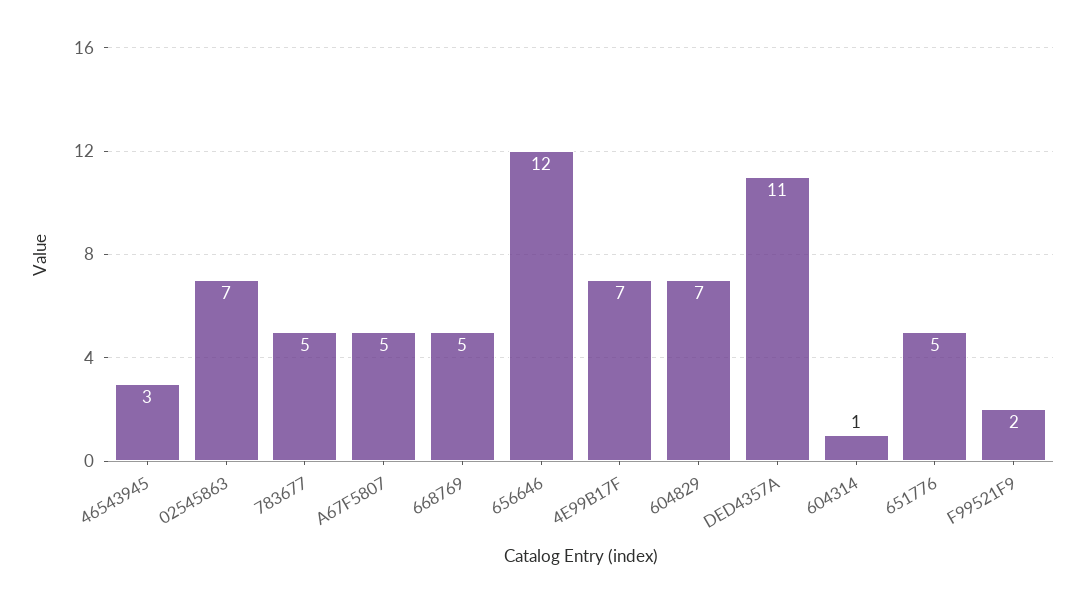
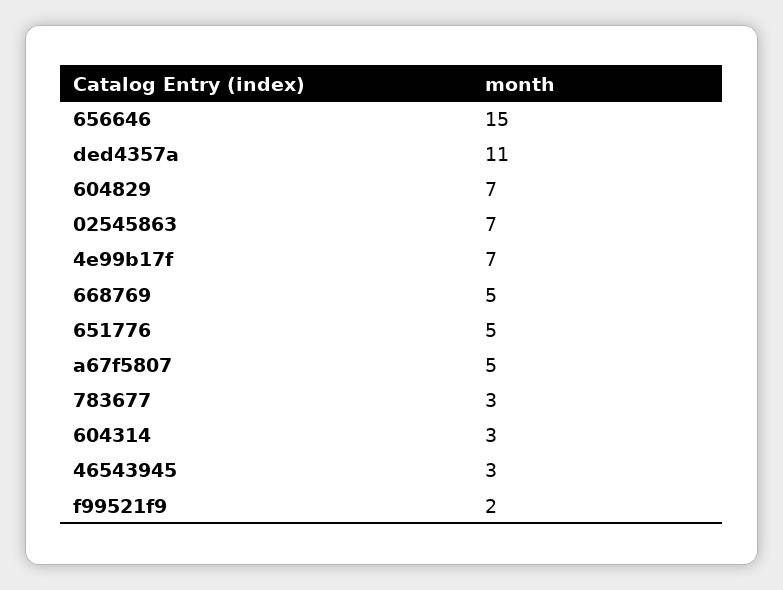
  {
    "46543945": 3,
    "02545863": 7,
-   "783677": 5,
+   "783677": 3,
    "A67F5807": 5,
    "668769": 5,
-   "656646": 12,
+   "656646": 15,
    "4E99B17F": 7,
    "604829": 7,
    "DED4357A": 11,
-   "604314": 1,
+   "604314": 3,
    "651776": 5,
    "F99521F9": 2
  }

